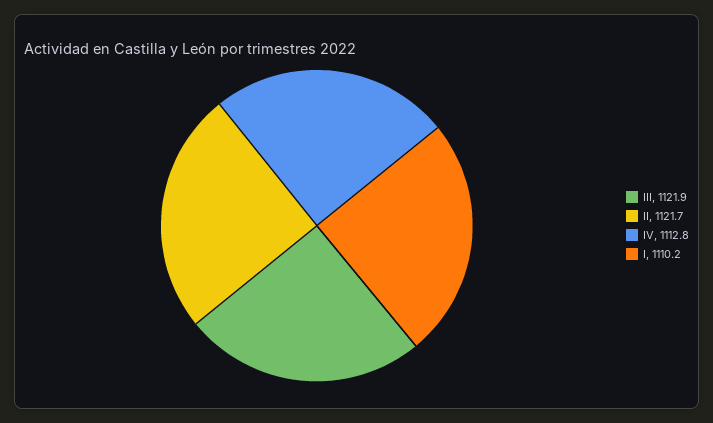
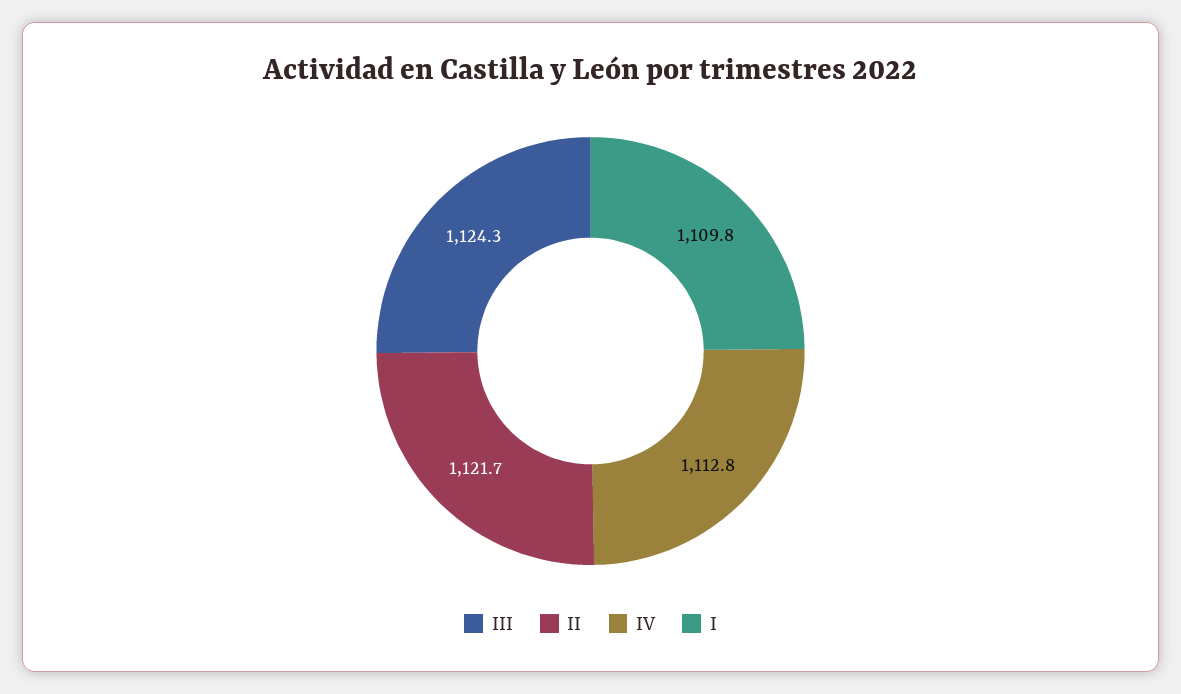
  {
-   "III": 1121.9,
+   "III": 1124.3,
    "II": 1121.7,
    "IV": 1112.8,
-   "I": 1110.2
+   "I": 1109.8
  }

